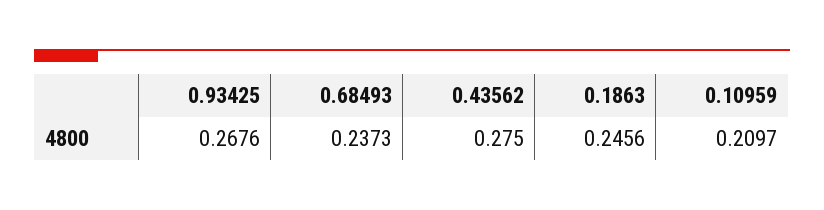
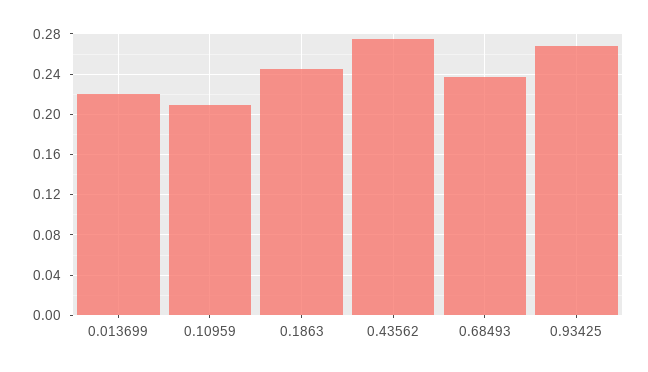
  {
    "0.93425": 0.2676,
    "0.68493": 0.2373,
    "0.43562": 0.275,
    "0.1863": 0.2456,
-   "0.10959": 0.2097
+   "0.10959": 0.2097,
+   "0.013699": 0.22
  }

